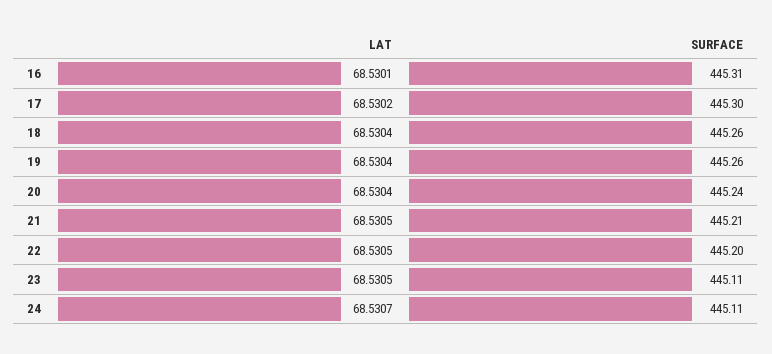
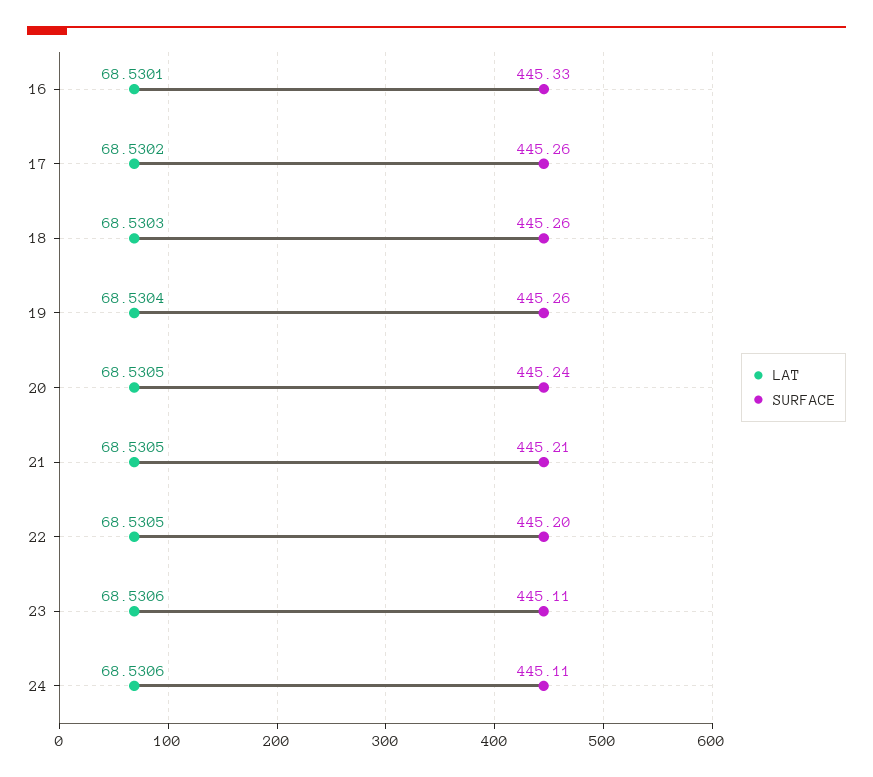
  {
    "LAT": {
      "16": 68.5301,
      "17": 68.5302,
-     "18": 68.5304,
+     "18": 68.5303,
      "19": 68.5304,
-     "20": 68.5304,
+     "20": 68.5305,
      "21": 68.5305,
      "22": 68.5305,
-     "23": 68.5305,
+     "23": 68.5306,
-     "24": 68.5307
+     "24": 68.5306
    },
    "SURFACE": {
-     "16": 445.31,
+     "16": 445.33,
-     "17": 445.3,
+     "17": 445.26,
      "18": 445.26,
      "19": 445.26,
      "20": 445.24,
      "21": 445.21,
      "22": 445.2,
      "23": 445.11,
      "24": 445.11
    }
  }

